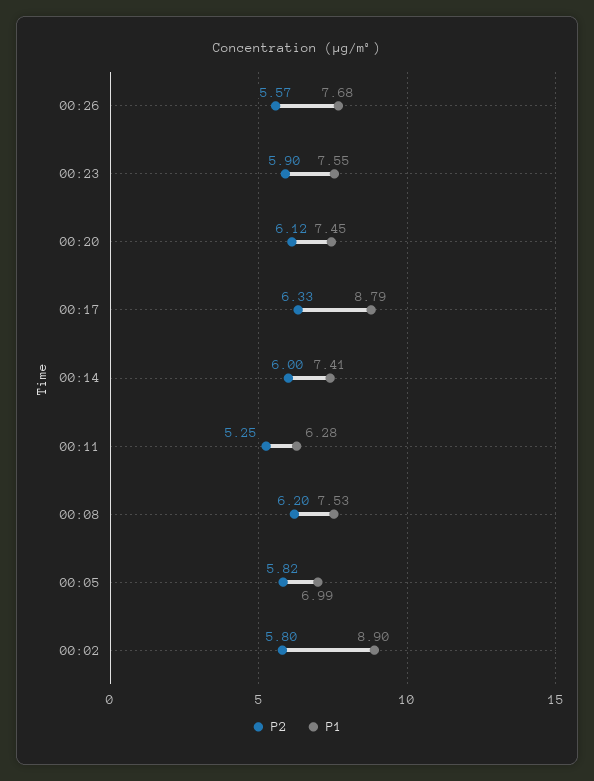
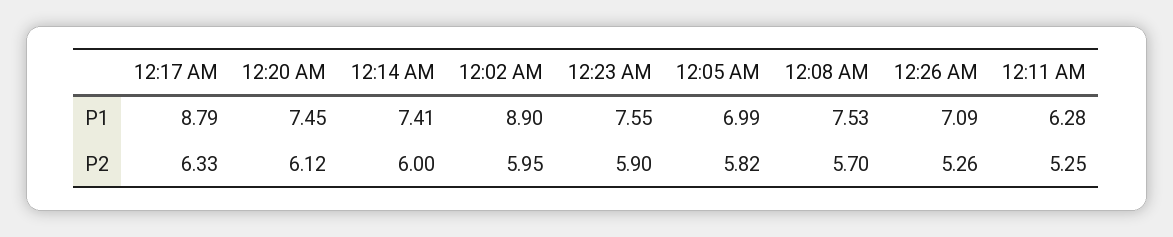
  {
    "P2": {
-     "00:26": 5.57,
+     "00:26": 5.26,
      "00:23": 5.9,
      "00:20": 6.12,
      "00:17": 6.33,
      "00:14": 6,
      "00:11": 5.25,
-     "00:08": 6.2,
+     "00:08": 5.7,
      "00:05": 5.82,
-     "00:02": 5.8
+     "00:02": 5.95
    },
    "P1": {
-     "00:26": 7.68,
+     "00:26": 7.09,
      "00:23": 7.55,
      "00:20": 7.45,
      "00:17": 8.79,
      "00:14": 7.41,
      "00:11": 6.28,
      "00:08": 7.53,
      "00:05": 6.99,
      "00:02": 8.9
    }
  }

